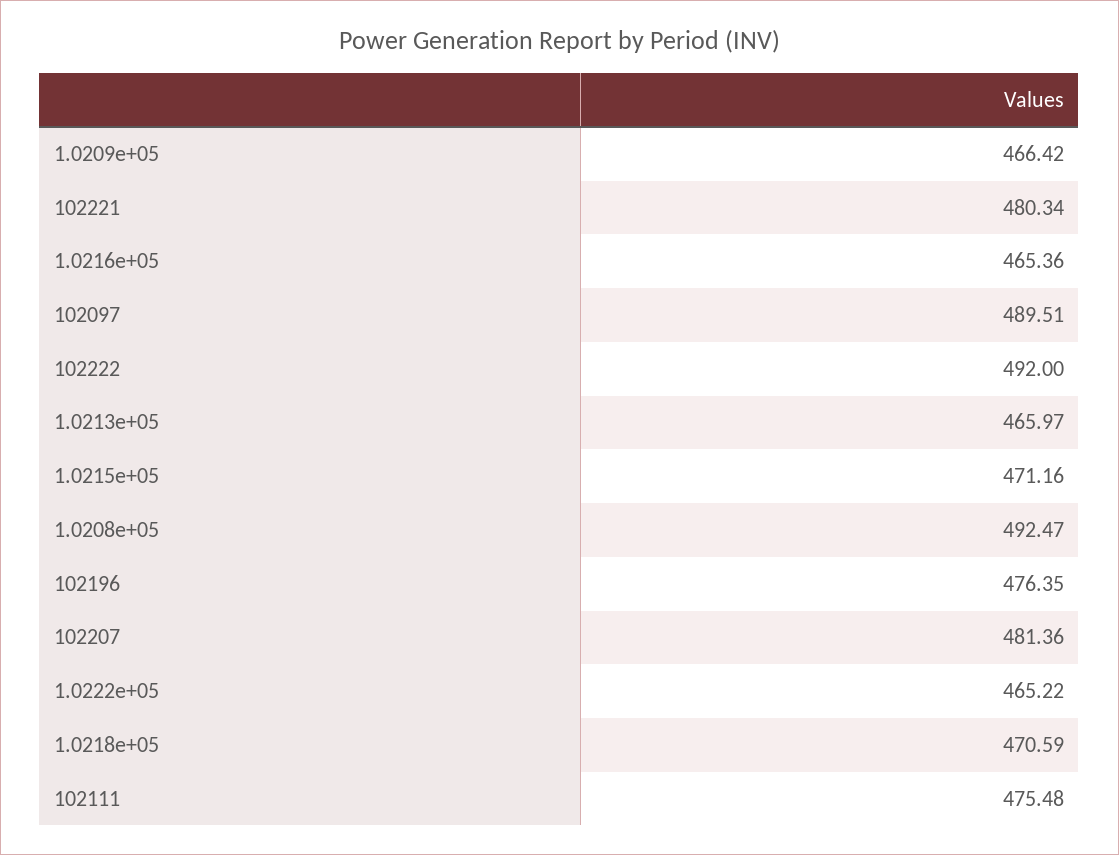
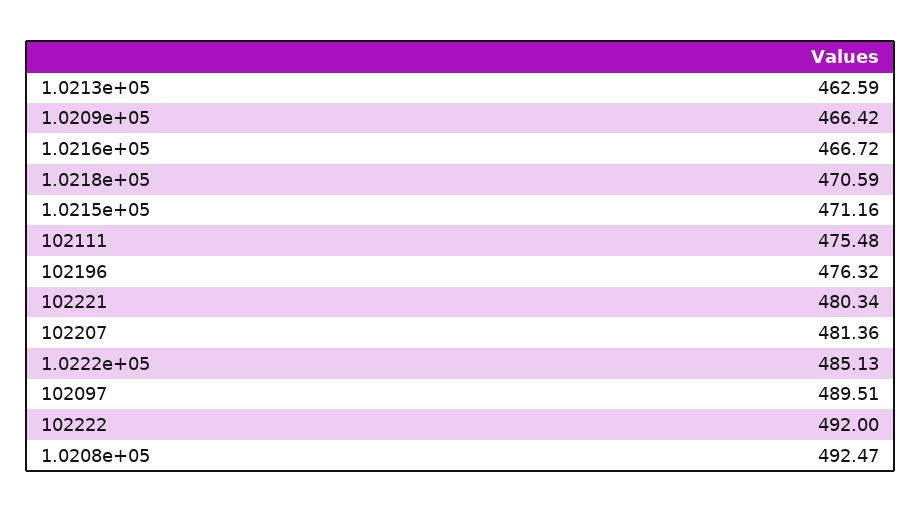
  {
    "1.0209e+05": 466.42,
    "102221": 480.34,
-   "1.0216e+05": 465.36,
+   "1.0216e+05": 466.72,
    "102097": 489.51,
    "102222": 492,
-   "1.0213e+05": 465.97,
+   "1.0213e+05": 462.59,
    "1.0215e+05": 471.16,
    "1.0208e+05": 492.47,
-   "102196": 476.35,
+   "102196": 476.32,
    "102207": 481.36,
-   "1.0222e+05": 465.22,
+   "1.0222e+05": 485.13,
    "1.0218e+05": 470.59,
    "102111": 475.48
  }

